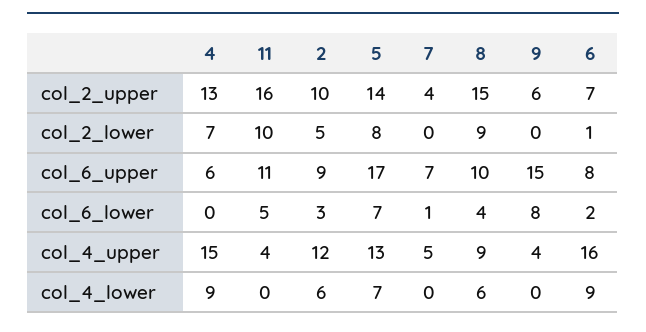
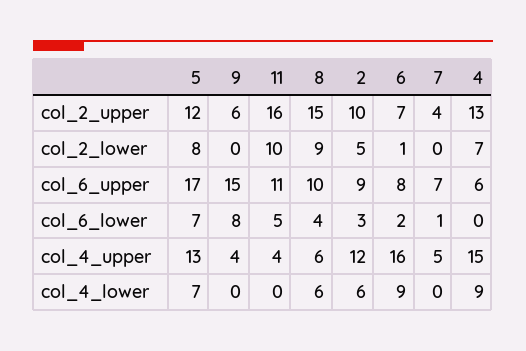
  {
    "4": {
      "col_2_upper": 13,
      "col_2_lower": 7,
      "col_6_upper": 6,
      "col_6_lower": 0,
      "col_4_upper": 15,
      "col_4_lower": 9
    },
    "11": {
      "col_2_upper": 16,
      "col_2_lower": 10,
      "col_6_upper": 11,
      "col_6_lower": 5,
      "col_4_upper": 4,
      "col_4_lower": 0
    },
    "2": {
      "col_2_upper": 10,
      "col_2_lower": 5,
      "col_6_upper": 9,
      "col_6_lower": 3,
      "col_4_upper": 12,
      "col_4_lower": 6
    },
    "5": {
-     "col_2_upper": 14,
+     "col_2_upper": 12,
      "col_2_lower": 8,
      "col_6_upper": 17,
      "col_6_lower": 7,
      "col_4_upper": 13,
      "col_4_lower": 7
    },
    "7": {
      "col_2_upper": 4,
      "col_2_lower": 0,
      "col_6_upper": 7,
      "col_6_lower": 1,
      "col_4_upper": 5,
      "col_4_lower": 0
    },
    "8": {
      "col_2_upper": 15,
      "col_2_lower": 9,
      "col_6_upper": 10,
      "col_6_lower": 4,
-     "col_4_upper": 9,
+     "col_4_upper": 6,
      "col_4_lower": 6
    },
    "9": {
      "col_2_upper": 6,
      "col_2_lower": 0,
      "col_6_upper": 15,
      "col_6_lower": 8,
      "col_4_upper": 4,
      "col_4_lower": 0
    },
    "6": {
      "col_2_upper": 7,
      "col_2_lower": 1,
      "col_6_upper": 8,
      "col_6_lower": 2,
      "col_4_upper": 16,
      "col_4_lower": 9
    }
  }

